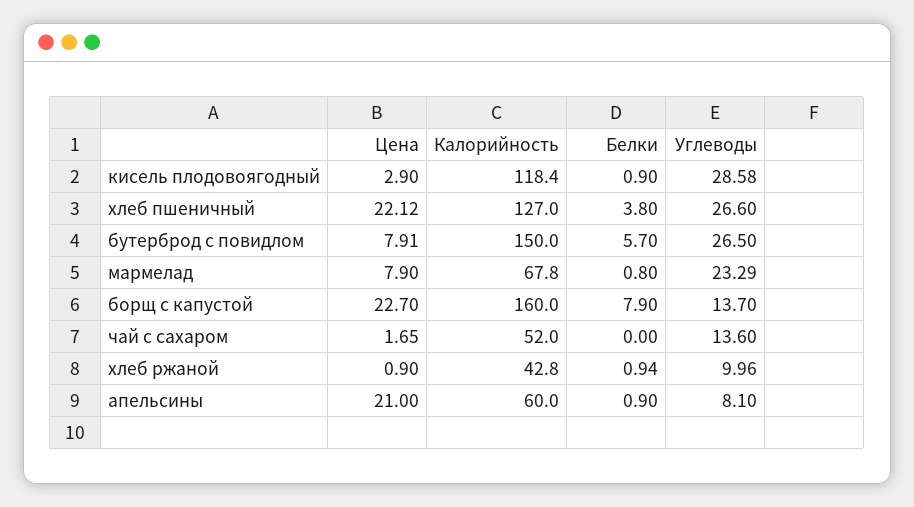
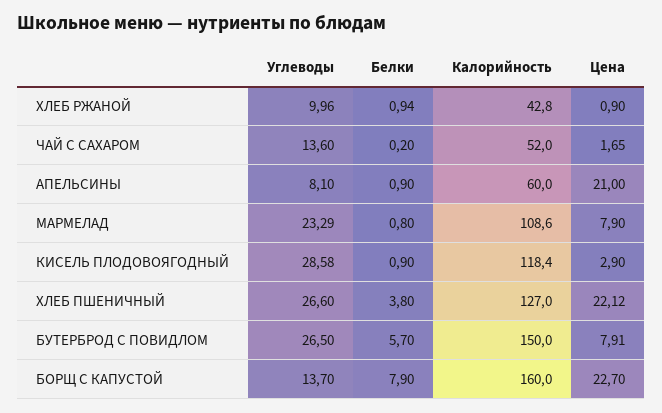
  {
    "Цена": {
      "кисель плодовоягодный": 2.9,
      "хлеб пшеничный": 22.12,
      "бутерброд с повидлом": 7.91,
      "мармелад": 7.9,
      "борщ с капустой": 22.7,
      "чай с сахаром": 1.65,
      "хлеб ржаной": 0.9,
      "апельсины": 21
    },
    "Калорийность": {
      "кисель плодовоягодный": 118.4,
      "хлеб пшеничный": 127,
      "бутерброд с повидлом": 150,
-     "мармелад": 67.8,
+     "мармелад": 108.6,
      "борщ с капустой": 160,
      "чай с сахаром": 52,
      "хлеб ржаной": 42.8,
      "апельсины": 60
    },
    "Белки": {
      "кисель плодовоягодный": 0.9,
      "хлеб пшеничный": 3.8,
      "бутерброд с повидлом": 5.7,
      "мармелад": 0.8,
      "борщ с капустой": 7.9,
-     "чай с сахаром": 0,
+     "чай с сахаром": 0.2,
      "хлеб ржаной": 0.94,
      "апельсины": 0.9
    },
    "Углеводы": {
      "кисель плодовоягодный": 28.58,
      "хлеб пшеничный": 26.6,
      "бутерброд с повидлом": 26.5,
      "мармелад": 23.29,
      "борщ с капустой": 13.7,
      "чай с сахаром": 13.6,
      "хлеб ржаной": 9.96,
      "апельсины": 8.1
    }
  }

